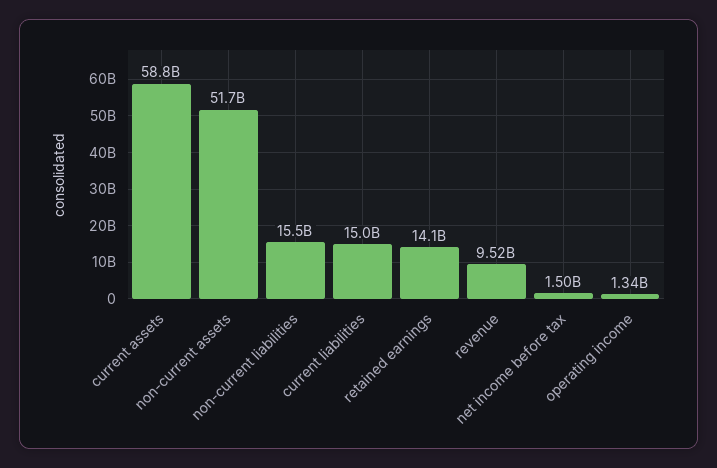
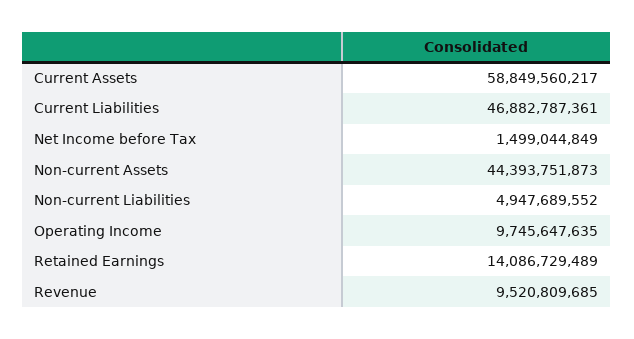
  {
    "current assets": 58849560217,
-   "non-current assets": 51700000000,
+   "non-current assets": 44393751873,
-   "non-current liabilities": 15500000000,
+   "non-current liabilities": 4947689552,
-   "current liabilities": 15000000000,
+   "current liabilities": 46882787361,
    "retained earnings": 14086729489,
    "revenue": 9520809685,
    "net income before tax": 1499044849,
-   "operating income": 1340000000
+   "operating income": 9745647635
  }

